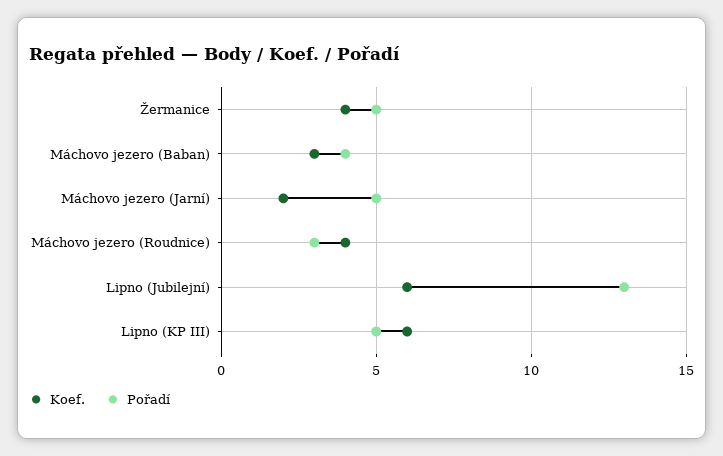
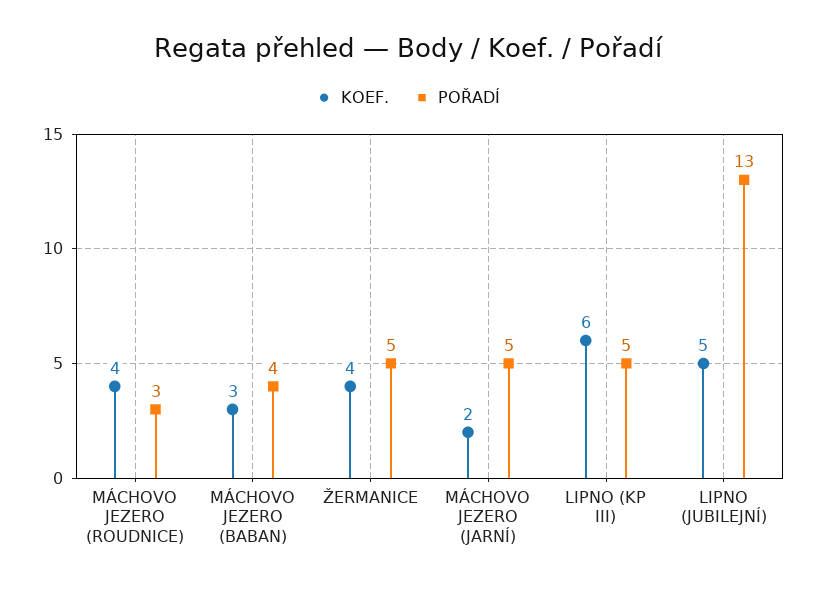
  {
    "Koef.": {
      "Žermanice": 4,
      "Máchovo jezero (Baban)": 3,
      "Máchovo jezero (Jarní)": 2,
      "Máchovo jezero (Roudnice)": 4,
-     "Lipno (Jubilejní)": 6,
+     "Lipno (Jubilejní)": 5,
      "Lipno (KP III)": 6
    },
    "Pořadí": {
      "Žermanice": 5,
      "Máchovo jezero (Baban)": 4,
      "Máchovo jezero (Jarní)": 5,
      "Máchovo jezero (Roudnice)": 3,
      "Lipno (Jubilejní)": 13,
      "Lipno (KP III)": 5
    }
  }

